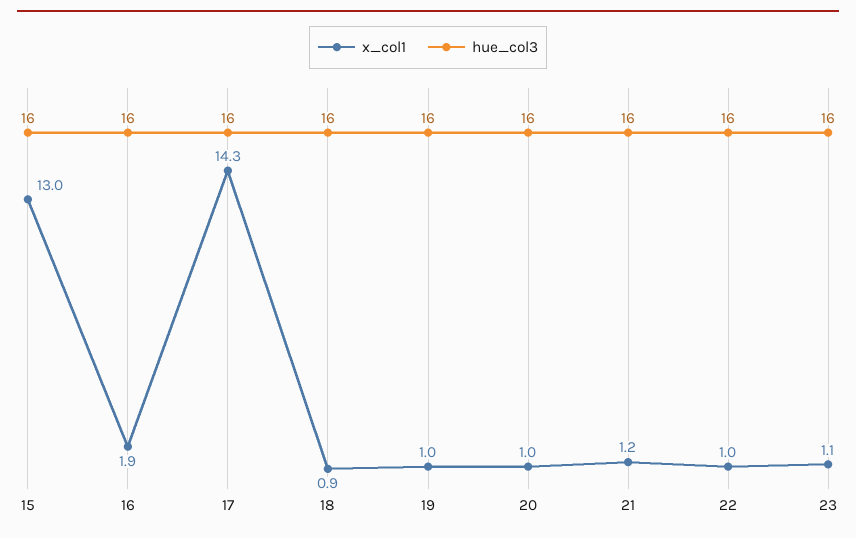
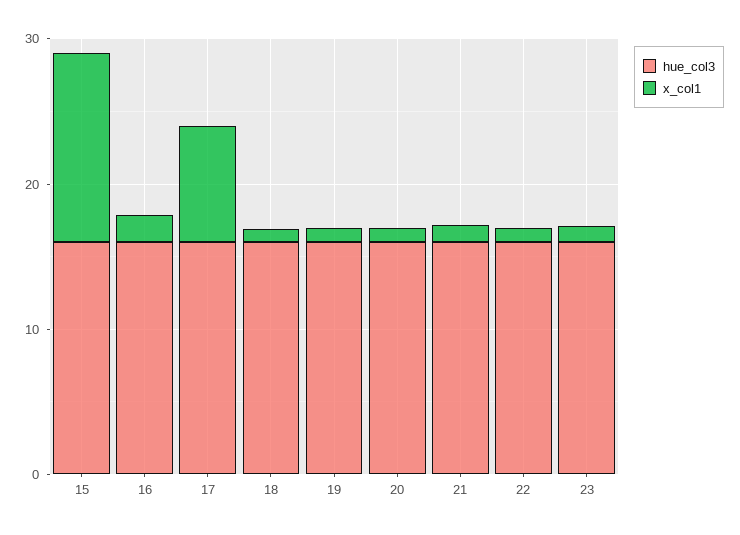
  {
    "x_col1": {
      "15": 13,
      "16": 1.9,
-     "17": 14.3,
+     "17": 8,
      "18": 0.9,
      "19": 1,
      "20": 1,
      "21": 1.2,
      "22": 1,
      "23": 1.1
    },
    "hue_col3": {
      "15": 16,
      "16": 16,
      "17": 16,
      "18": 16,
      "19": 16,
      "20": 16,
      "21": 16,
      "22": 16,
      "23": 16
    }
  }

